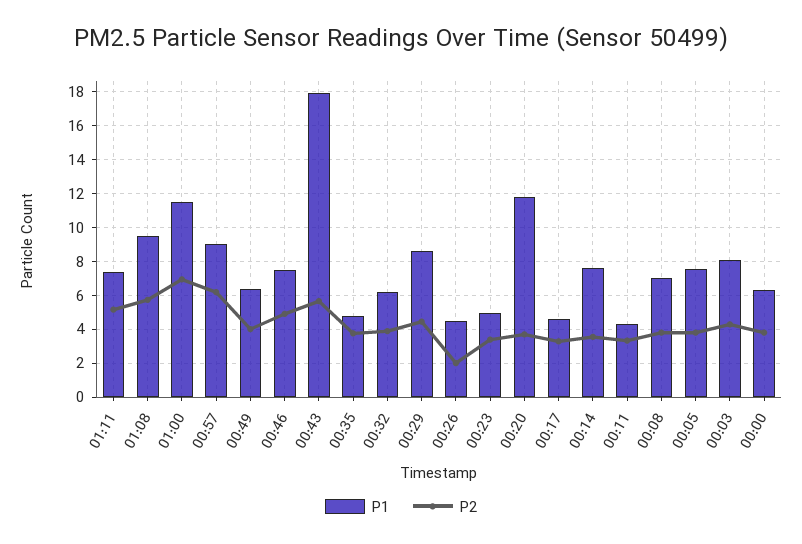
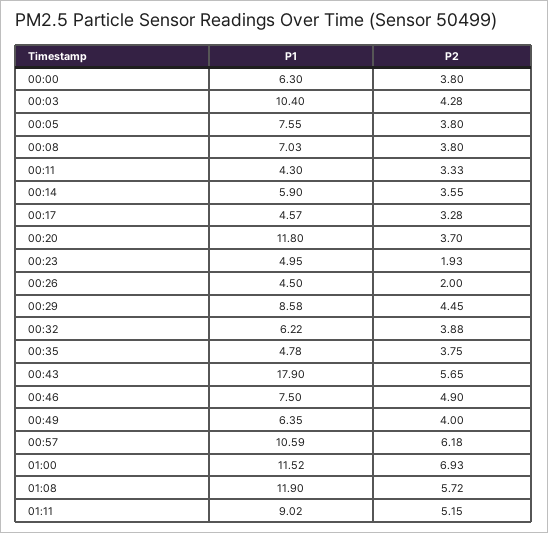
  {
    "P1": {
-     "01:11": 7.5,
+     "01:11": 9.02,
-     "01:08": 9.5,
+     "01:08": 11.9,
      "01:00": 11.52,
-     "00:57": 9,
+     "00:57": 10.59,
      "00:49": 6.35,
      "00:46": 7.5,
      "00:43": 17.9,
      "00:35": 4.78,
      "00:32": 6.22,
      "00:29": 8.58,
      "00:26": 4.5,
      "00:23": 4.95,
      "00:20": 11.8,
      "00:17": 4.57,
-     "00:14": 7.5,
+     "00:14": 5.9,
      "00:11": 4.3,
      "00:08": 7.03,
      "00:05": 7.55,
-     "00:03": 8,
+     "00:03": 10.4,
      "00:00": 6.3
    },
    "P2": {
      "01:11": 5.15,
      "01:08": 5.72,
      "01:00": 6.93,
      "00:57": 6.18,
      "00:49": 4,
      "00:46": 4.9,
      "00:43": 5.65,
      "00:35": 3.75,
      "00:32": 3.88,
      "00:29": 4.45,
      "00:26": 2,
-     "00:23": 3.5,
+     "00:23": 1.93,
      "00:20": 3.7,
      "00:17": 3.28,
      "00:14": 3.55,
      "00:11": 3.33,
      "00:08": 3.8,
      "00:05": 3.8,
      "00:03": 4.28,
      "00:00": 3.8
    }
  }

